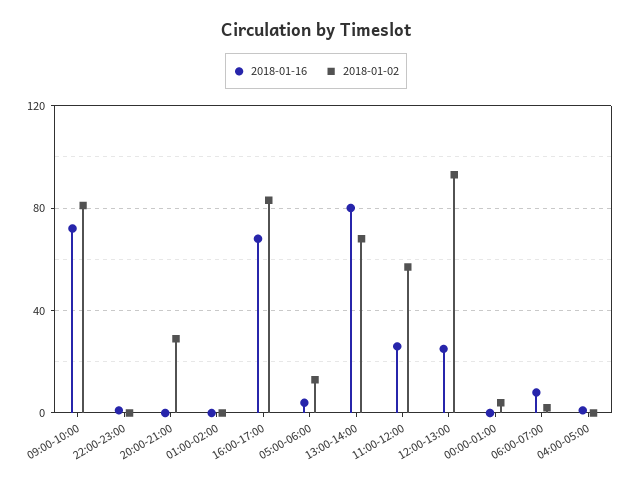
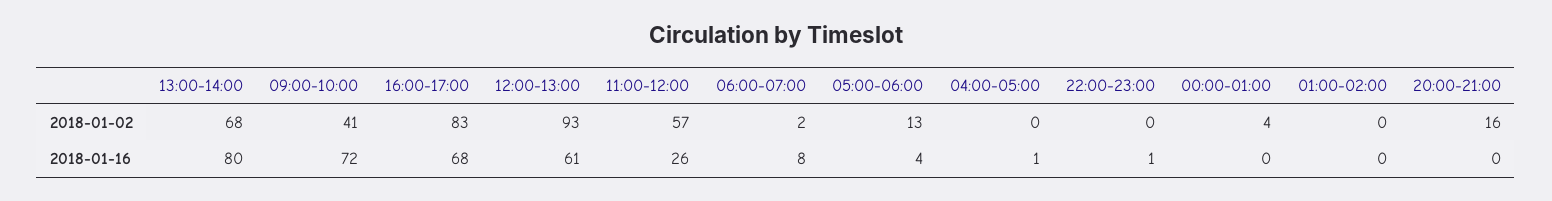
  {
    "2018-01-16": {
      "09:00-10:00": 72,
      "22:00-23:00": 1,
      "20:00-21:00": 0,
      "01:00-02:00": 0,
      "16:00-17:00": 68,
      "05:00-06:00": 4,
      "13:00-14:00": 80,
      "11:00-12:00": 26,
-     "12:00-13:00": 25,
+     "12:00-13:00": 61,
      "00:00-01:00": 0,
      "06:00-07:00": 8,
      "04:00-05:00": 1
    },
    "2018-01-02": {
-     "09:00-10:00": 80,
+     "09:00-10:00": 41,
      "22:00-23:00": 0,
-     "20:00-21:00": 30,
+     "20:00-21:00": 16,
      "01:00-02:00": 0,
      "16:00-17:00": 83,
      "05:00-06:00": 13,
      "13:00-14:00": 68,
      "11:00-12:00": 57,
      "12:00-13:00": 93,
      "00:00-01:00": 4,
      "06:00-07:00": 2,
      "04:00-05:00": 0
    }
  }

